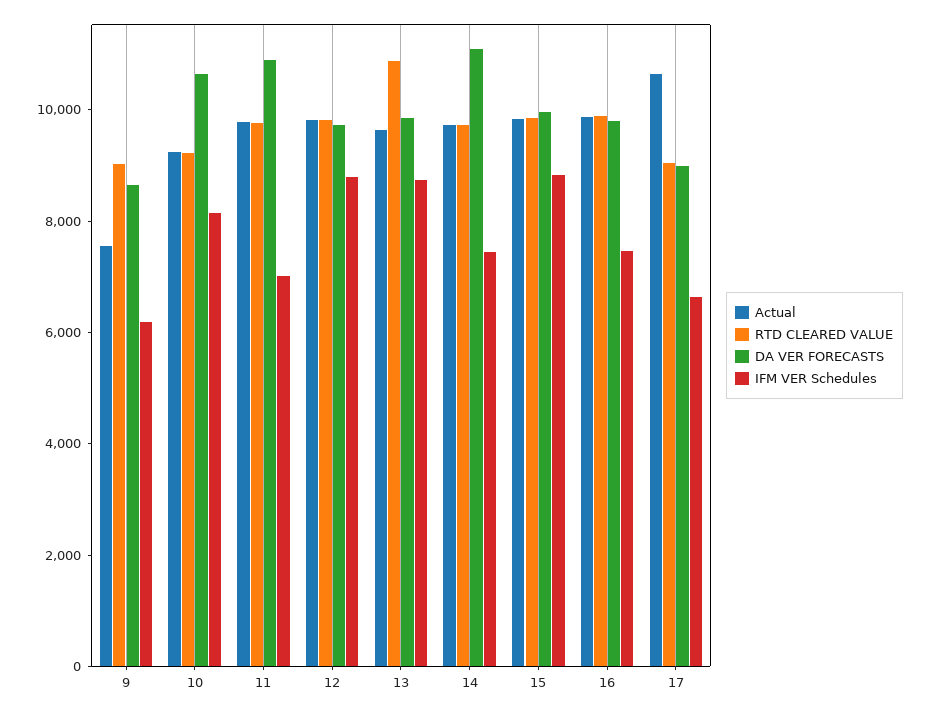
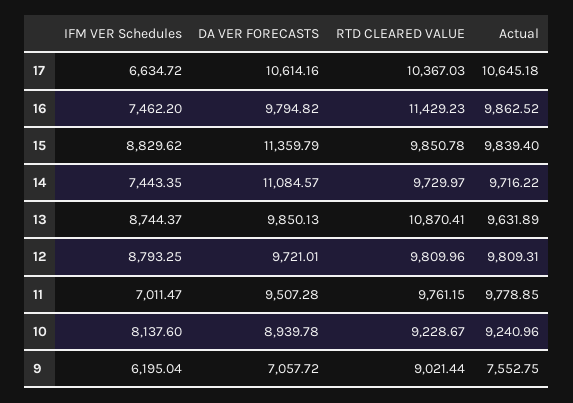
  {
    "Actual": {
      "9": 7552.75,
      "10": 9240.96,
      "11": 9778.85,
      "12": 9809.31,
      "13": 9631.89,
      "14": 9716.22,
      "15": 9839.4,
      "16": 9862.52,
      "17": 10645.18
    },
    "RTD CLEARED VALUE": {
      "9": 9021.44,
      "10": 9228.67,
      "11": 9761.15,
      "12": 9809.96,
      "13": 10870.41,
      "14": 9729.97,
      "15": 9850.78,
-     "16": 10000,
+     "16": 11429.23,
-     "17": 9000
+     "17": 10367.03
    },
    "DA VER FORECASTS": {
-     "9": 8500,
+     "9": 7057.72,
-     "10": 10500,
+     "10": 8939.78,
-     "11": 11000,
+     "11": 9507.28,
      "12": 9721.01,
      "13": 9850.13,
      "14": 11084.57,
-     "15": 10000,
+     "15": 11359.79,
      "16": 9794.82,
-     "17": 9000
+     "17": 10614.16
    },
    "IFM VER Schedules": {
      "9": 6195.04,
      "10": 8137.6,
      "11": 7011.47,
      "12": 8793.25,
      "13": 8744.37,
      "14": 7443.35,
      "15": 8829.62,
      "16": 7462.2,
      "17": 6634.72
    }
  }

